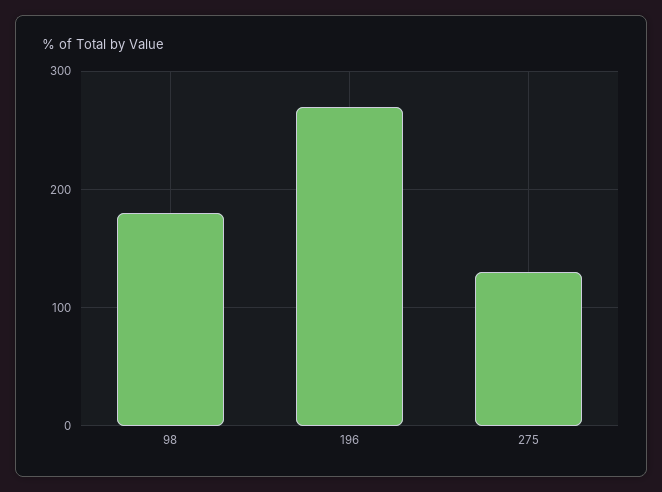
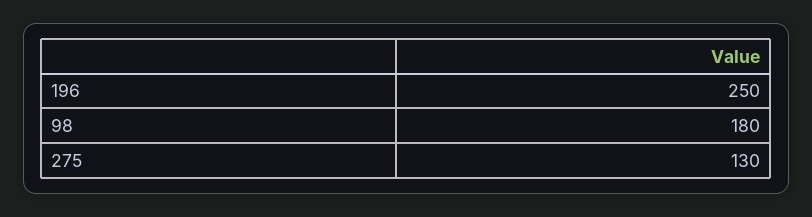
  {
    "98": 180,
-   "196": 270,
+   "196": 250,
    "275": 130
  }

